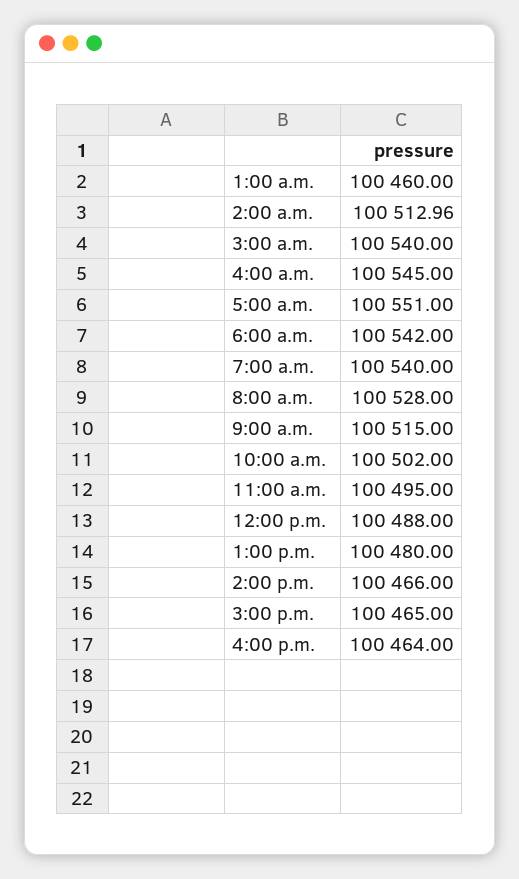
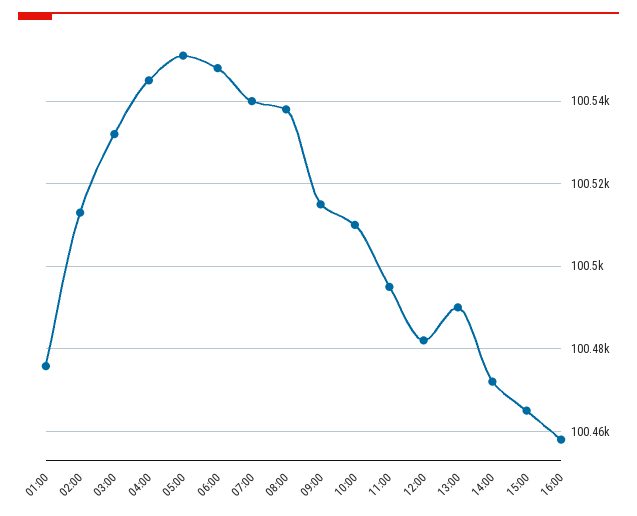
  {
-   "1:00 a.m.": 100460,
+   "1:00 a.m.": 100476,
    "2:00 a.m.": 100512.96,
-   "3:00 a.m.": 100540,
+   "3:00 a.m.": 100532,
    "4:00 a.m.": 100545,
    "5:00 a.m.": 100551,
-   "6:00 a.m.": 100542,
+   "6:00 a.m.": 100548,
    "7:00 a.m.": 100540,
-   "8:00 a.m.": 100528,
+   "8:00 a.m.": 100538,
    "9:00 a.m.": 100515,
-   "10:00 a.m.": 100502,
+   "10:00 a.m.": 100510,
    "11:00 a.m.": 100495,
-   "12:00 p.m.": 100488,
+   "12:00 p.m.": 100482,
-   "1:00 p.m.": 100480,
+   "1:00 p.m.": 100490,
-   "2:00 p.m.": 100466,
+   "2:00 p.m.": 100472,
    "3:00 p.m.": 100465,
-   "4:00 p.m.": 100464
+   "4:00 p.m.": 100458
  }

